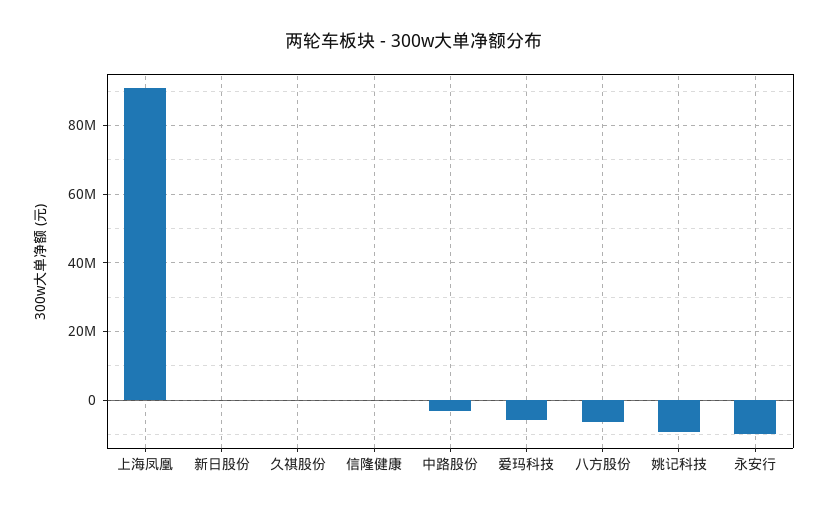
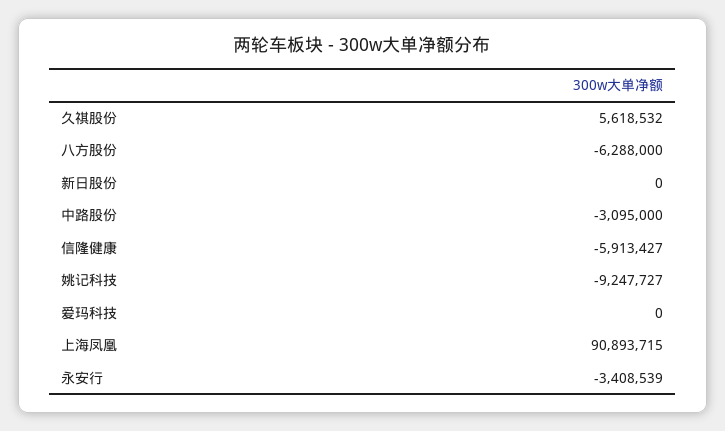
  {
    "上海凤凰": 90893715,
    "新日股份": 0,
-   "久祺股份": 0,
+   "久祺股份": 5618532,
-   "信隆健康": 0,
+   "信隆健康": -5913427,
    "中路股份": -3095000,
-   "爱玛科技": -6000000,
+   "爱玛科技": 0,
    "八方股份": -6288000,
    "姚记科技": -9247727,
-   "永安行": -10000000
+   "永安行": -3408539
  }

